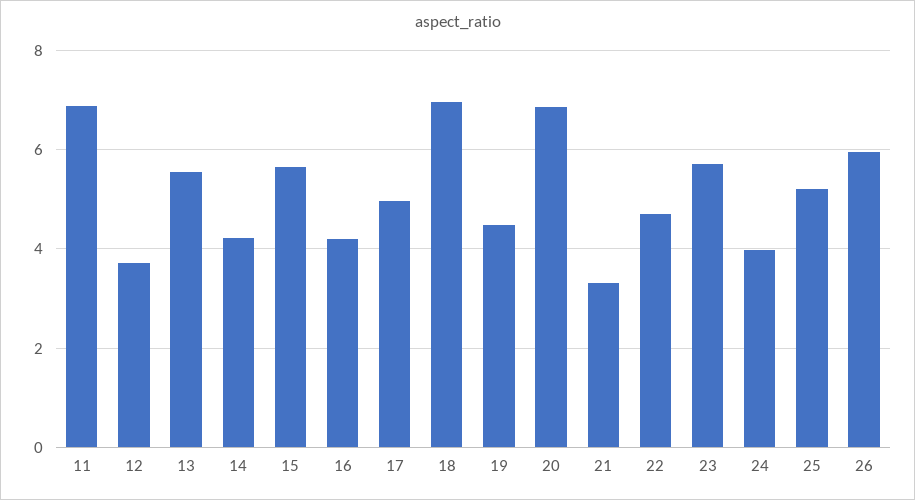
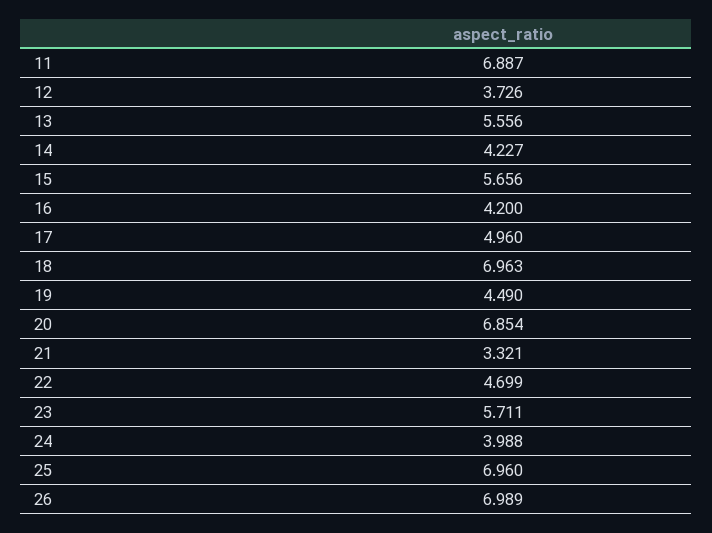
  {
    "11": 6.887,
    "12": 3.726,
    "13": 5.556,
    "14": 4.227,
    "15": 5.656,
    "16": 4.2,
    "17": 4.96,
    "18": 6.963,
    "19": 4.49,
    "20": 6.854,
    "21": 3.321,
    "22": 4.699,
    "23": 5.711,
    "24": 3.988,
-   "25": 5.2,
+   "25": 6.96,
-   "26": 6
+   "26": 6.989
  }

